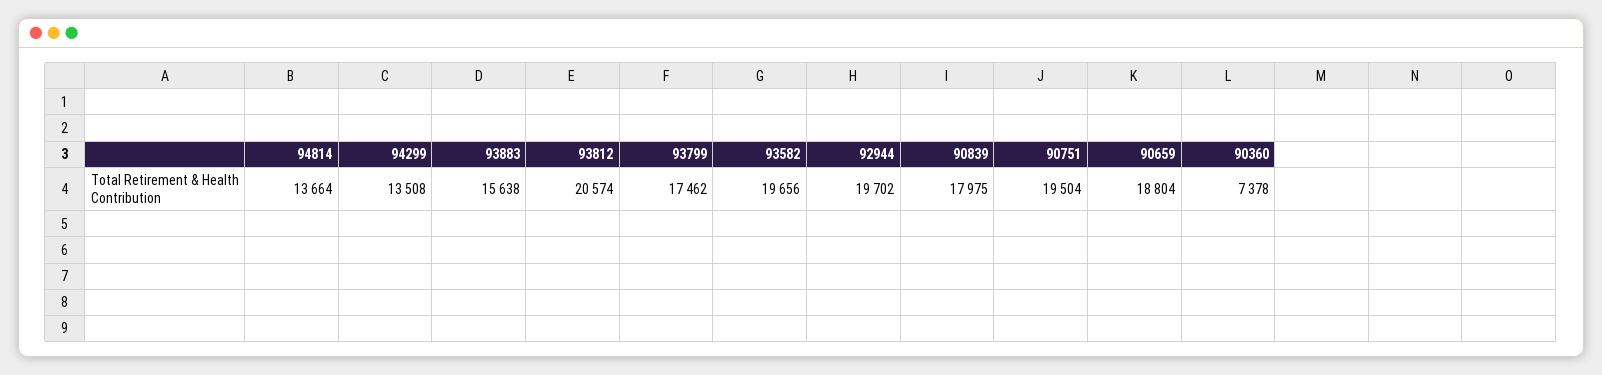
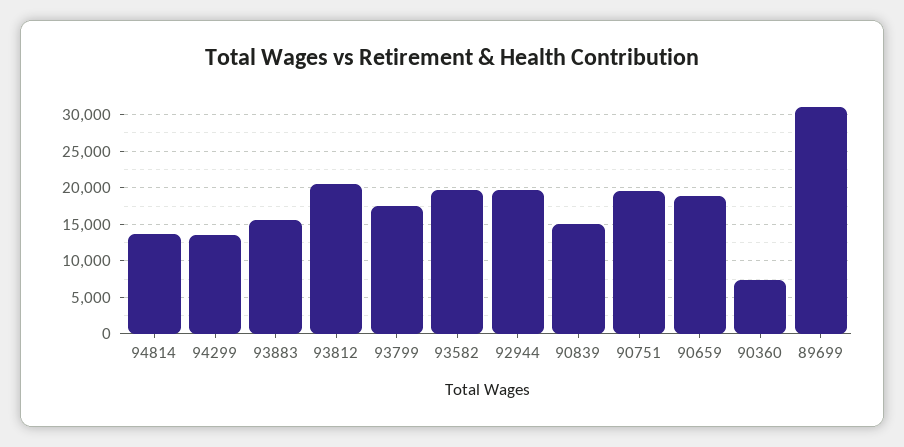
  {
    "94814": 13664,
    "94299": 13508,
    "93883": 15638,
    "93812": 20574,
    "93799": 17462,
    "93582": 19656,
    "92944": 19702,
-   "90839": 17975,
+   "90839": 15000,
    "90751": 19504,
    "90659": 18804,
-   "90360": 7378
+   "90360": 7378,
+   "89699": 31000
  }

